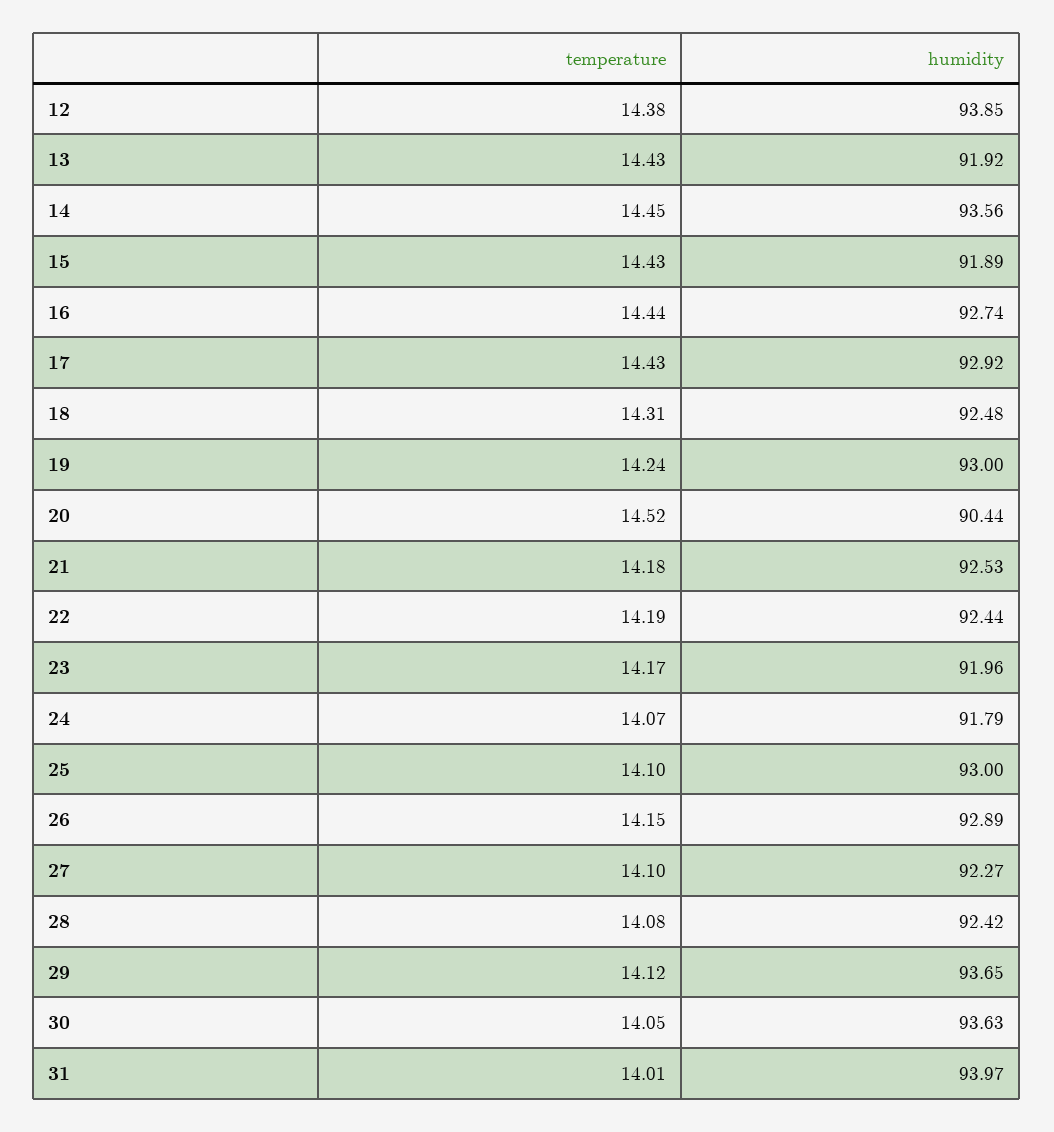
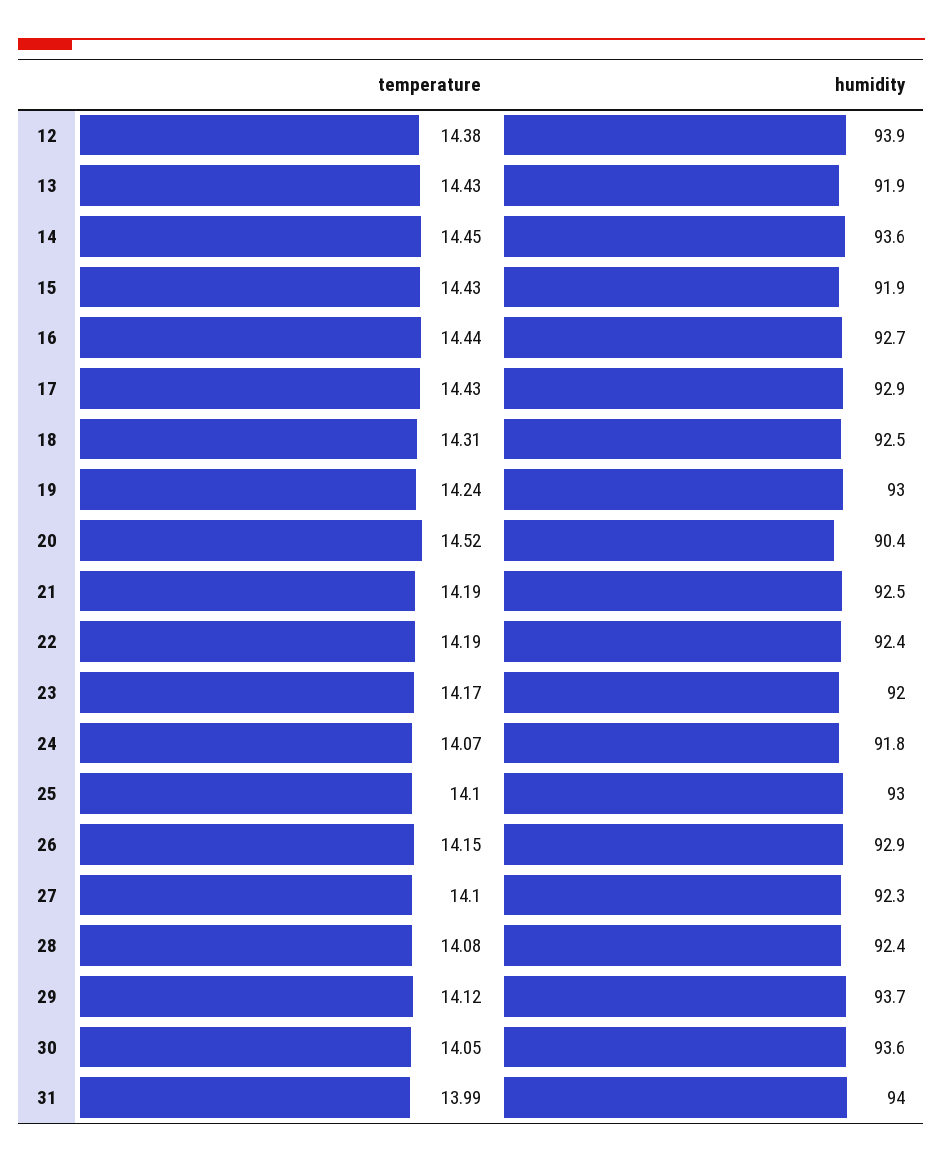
  {
    "temperature": {
      "12": 14.38,
      "13": 14.43,
      "14": 14.45,
      "15": 14.43,
      "16": 14.44,
      "17": 14.43,
      "18": 14.31,
      "19": 14.24,
      "20": 14.52,
-     "21": 14.18,
+     "21": 14.19,
      "22": 14.19,
      "23": 14.17,
      "24": 14.07,
      "25": 14.1,
      "26": 14.15,
      "27": 14.1,
      "28": 14.08,
      "29": 14.12,
      "30": 14.05,
-     "31": 14.01
+     "31": 13.99
    },
    "humidity": {
      "12": 93.85,
      "13": 91.92,
      "14": 93.56,
      "15": 91.89,
      "16": 92.74,
      "17": 92.92,
      "18": 92.48,
      "19": 93,
      "20": 90.44,
      "21": 92.53,
      "22": 92.44,
      "23": 91.96,
      "24": 91.79,
      "25": 93,
      "26": 92.89,
      "27": 92.27,
      "28": 92.42,
      "29": 93.65,
      "30": 93.63,
      "31": 93.97
    }
  }

